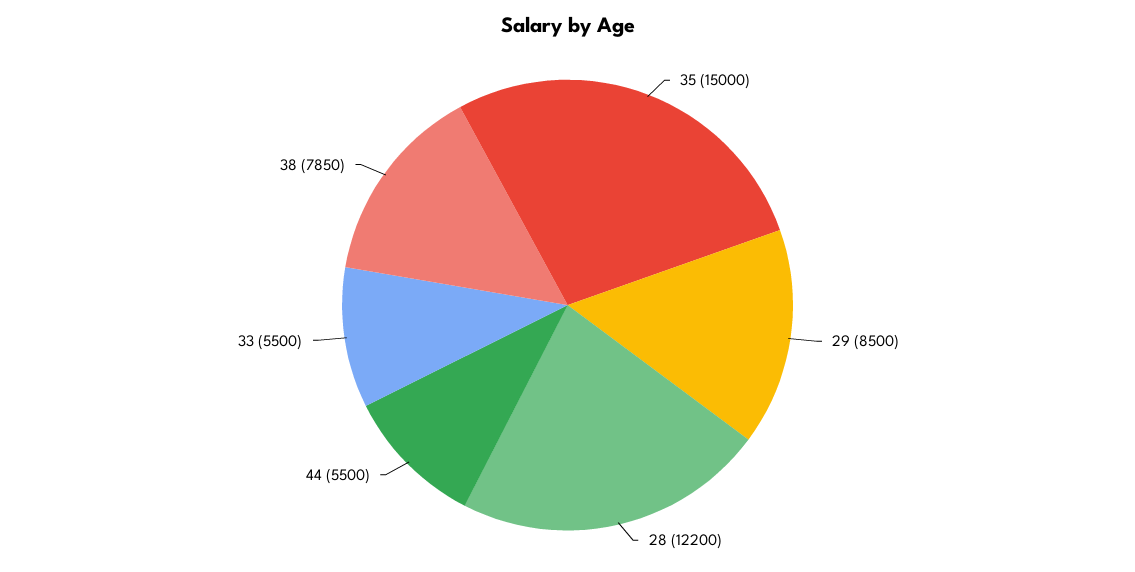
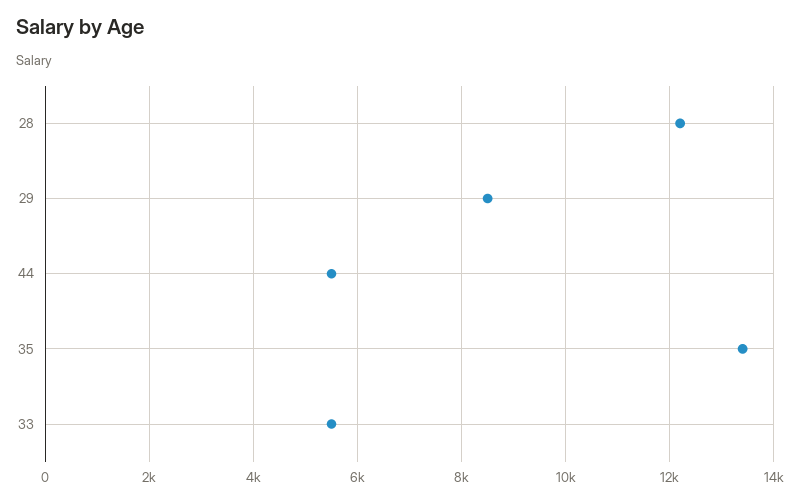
  {
-   "35": 15000,
+   "35": 13400,
    "29": 8500,
    "28": 12200,
    "44": 5500,
-   "33": 5500,
+   "33": 5500
-   "38": 7850
  }

